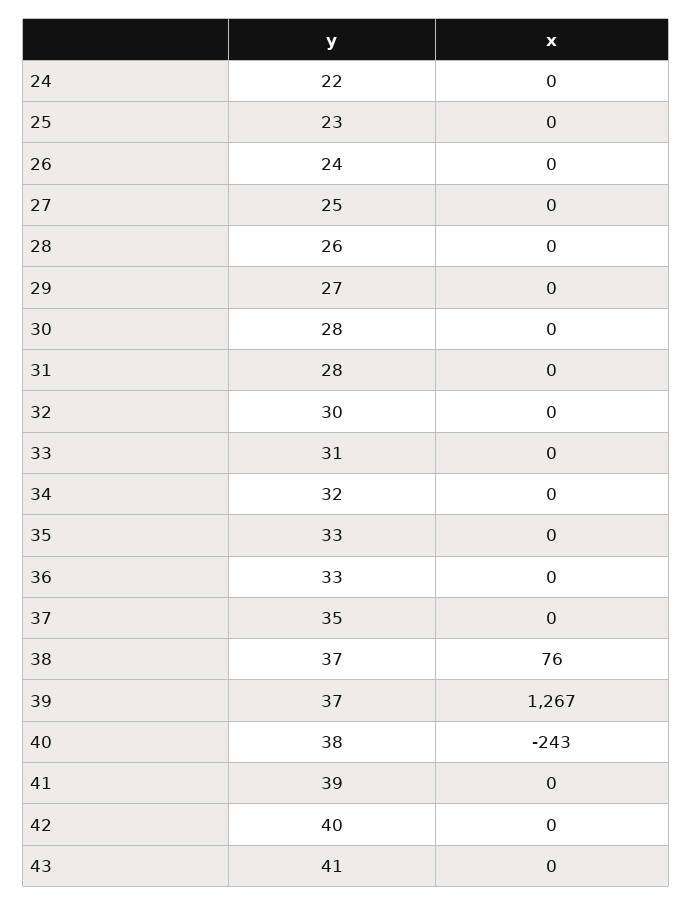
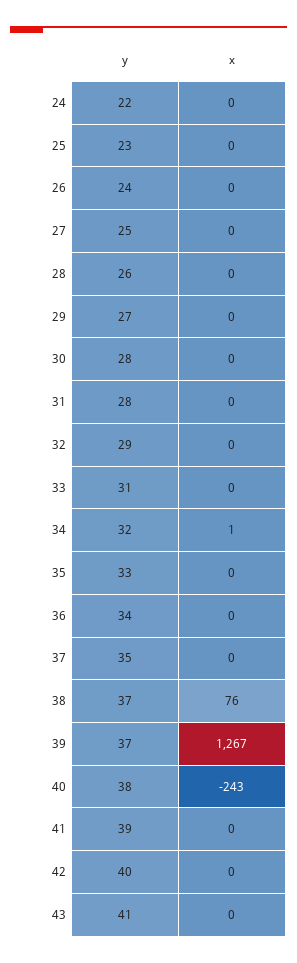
  {
    "y": {
      "24": 22,
      "25": 23,
      "26": 24,
      "27": 25,
      "28": 26,
      "29": 27,
      "30": 28,
      "31": 28,
-     "32": 30,
+     "32": 29,
      "33": 31,
      "34": 32,
      "35": 33,
-     "36": 33,
+     "36": 34,
      "37": 35,
      "38": 37,
      "39": 37,
      "40": 38,
      "41": 39,
      "42": 40,
      "43": 41
    },
    "x": {
      "24": 0,
      "25": 0,
      "26": 0,
      "27": 0,
      "28": 0,
      "29": 0,
      "30": 0,
      "31": 0,
      "32": 0,
      "33": 0,
-     "34": 0,
+     "34": 1,
      "35": 0,
      "36": 0,
      "37": 0,
      "38": 76,
      "39": 1267,
      "40": -243,
      "41": 0,
      "42": 0,
      "43": 0
    }
  }

